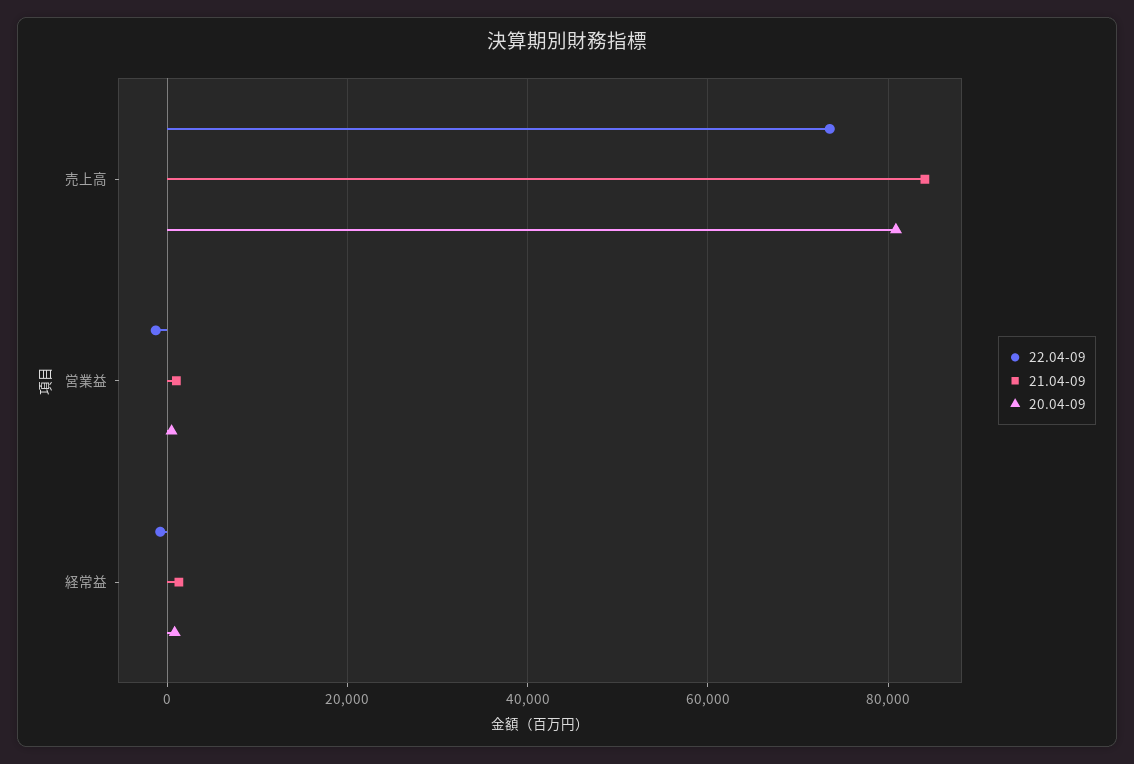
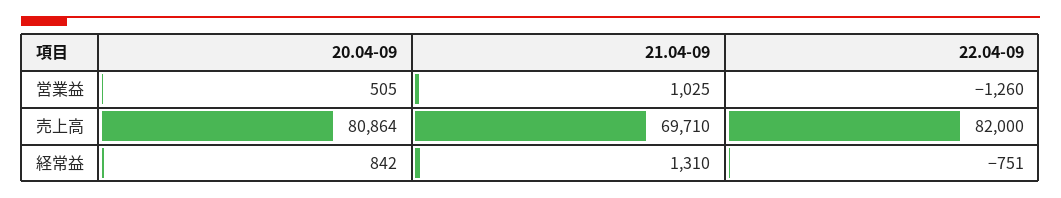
  {
    "22.04-09": {
-     "売上高": 74000,
+     "売上高": 82000,
      "営業益": -1260,
      "経常益": -751
    },
    "21.04-09": {
-     "売上高": 84000,
+     "売上高": 69710,
      "営業益": 1025,
      "経常益": 1310
    },
    "20.04-09": {
      "売上高": 80864,
      "営業益": 505,
      "経常益": 842
    }
  }

